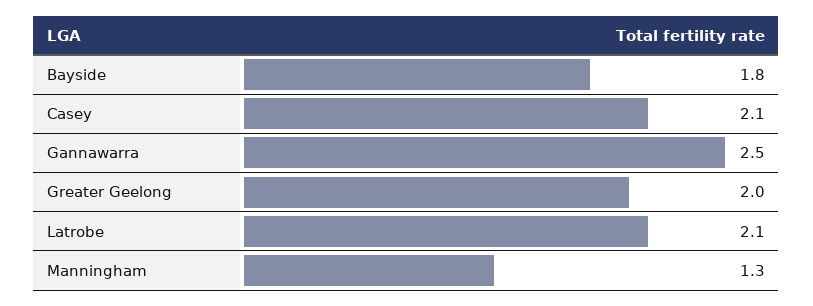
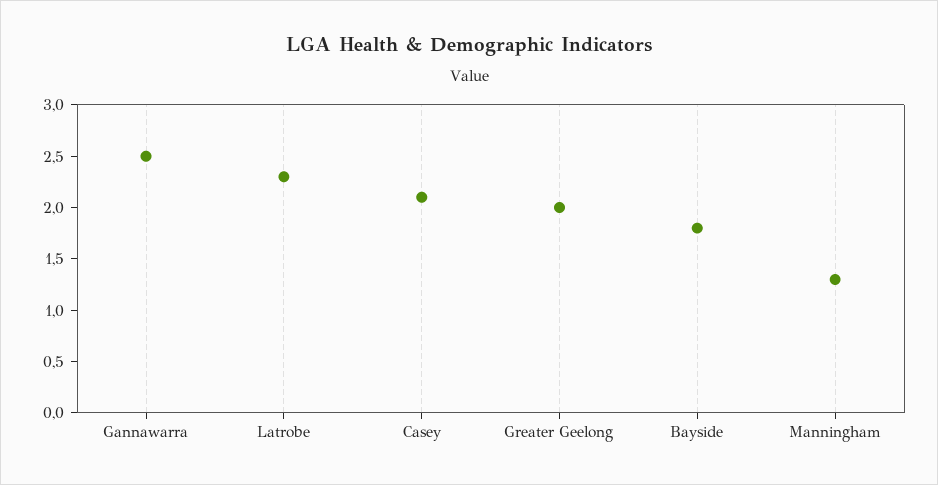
  {
    "Bayside": 1.8,
    "Casey": 2.1,
    "Gannawarra": 2.5,
    "Greater Geelong": 2,
-   "Latrobe": 2.1,
+   "Latrobe": 2.3,
    "Manningham": 1.3
  }

